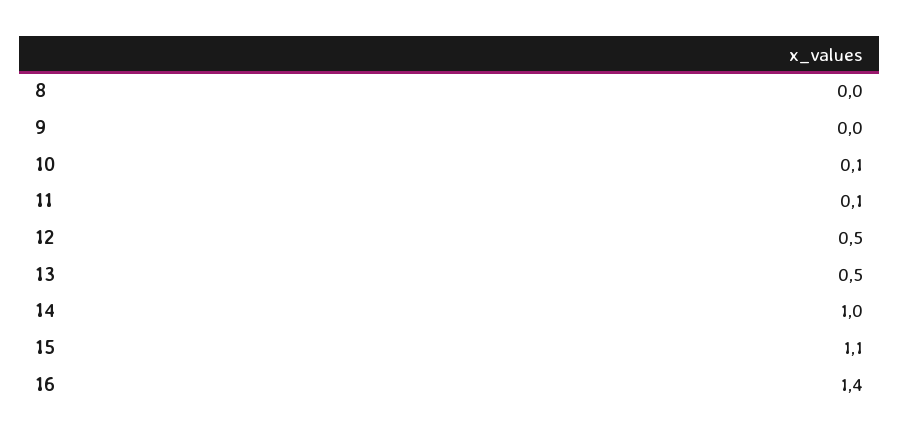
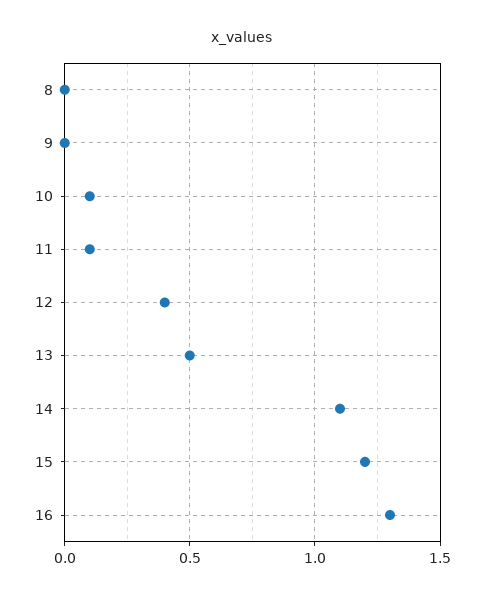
  {
    "8": 0,
    "9": 0,
    "10": 0.1,
    "11": 0.1,
-   "12": 0.5,
+   "12": 0.4,
    "13": 0.5,
-   "14": 1,
+   "14": 1.1,
-   "15": 1.1,
+   "15": 1.2,
-   "16": 1.4
+   "16": 1.3
  }

